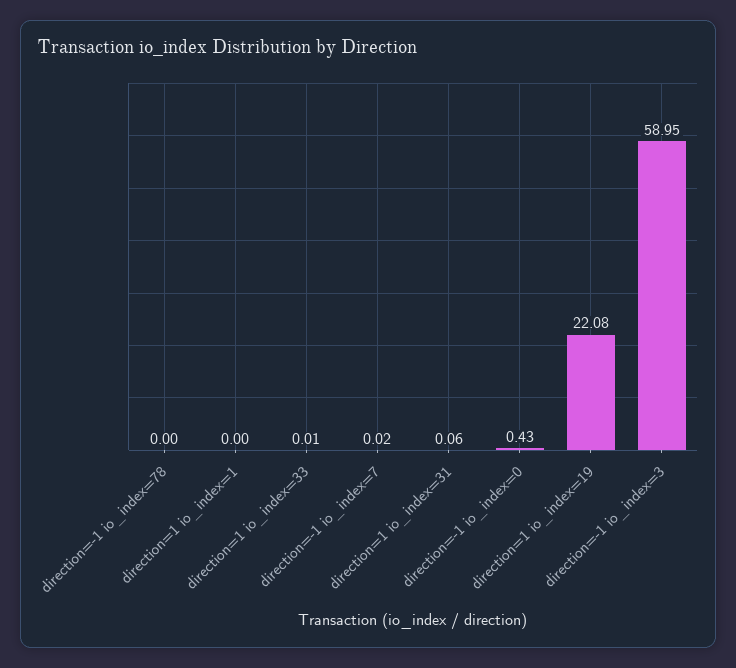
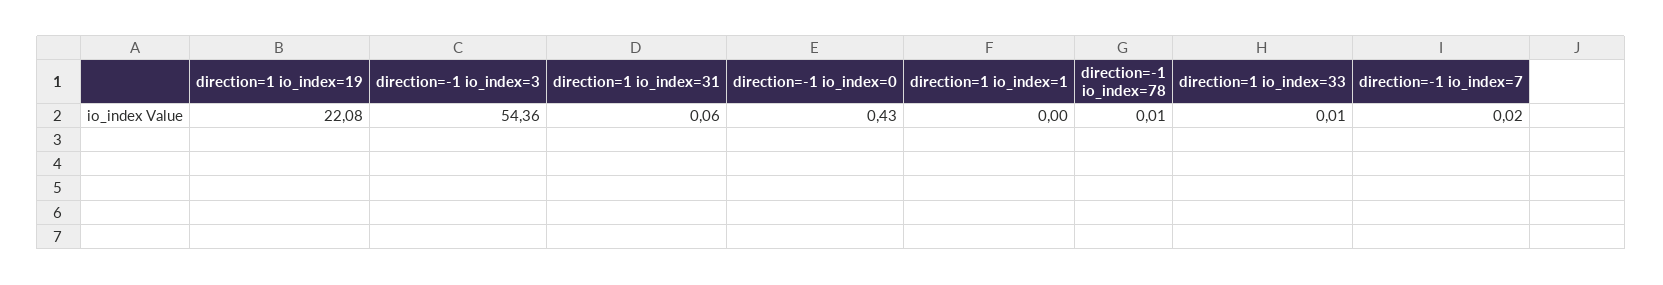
  {
-   "direction=-1 io_index=78": 0,
+   "direction=-1 io_index=78": 0.01,
    "direction=1 io_index=1": 0,
    "direction=1 io_index=33": 0.01,
    "direction=-1 io_index=7": 0.02,
    "direction=1 io_index=31": 0.06,
    "direction=-1 io_index=0": 0.43,
    "direction=1 io_index=19": 22.08,
-   "direction=-1 io_index=3": 58.95
+   "direction=-1 io_index=3": 54.36
  }

